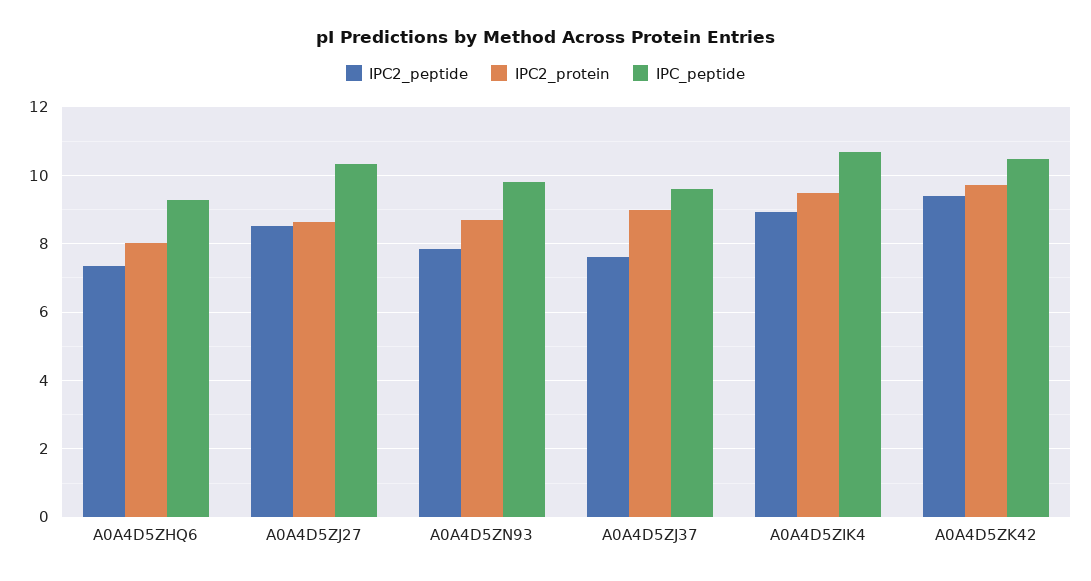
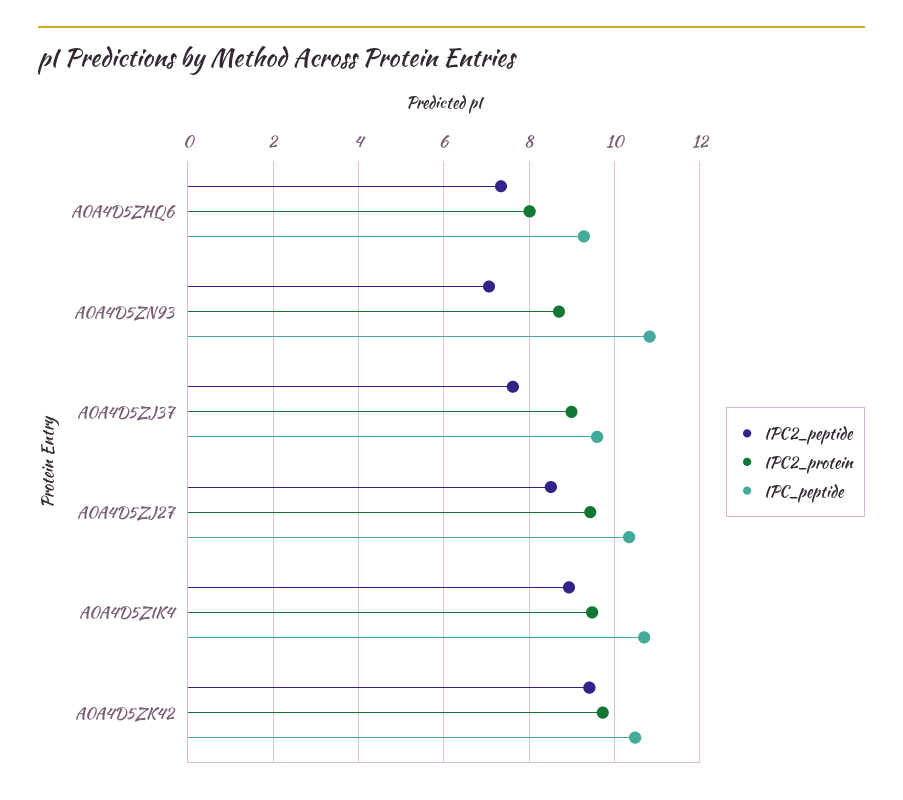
  {
    "IPC2_peptide": {
      "A0A4D5ZHQ6": 7.4,
      "A0A4D5ZJ27": 8.6,
-     "A0A4D5ZN93": 7.8,
+     "A0A4D5ZN93": 7,
      "A0A4D5ZJ37": 7.6,
      "A0A4D5ZIK4": 9,
      "A0A4D5ZK42": 9.4
    },
    "IPC2_protein": {
      "A0A4D5ZHQ6": 8,
-     "A0A4D5ZJ27": 8.6,
+     "A0A4D5ZJ27": 9.4,
      "A0A4D5ZN93": 8.6,
      "A0A4D5ZJ37": 9,
      "A0A4D5ZIK4": 9.4,
      "A0A4D5ZK42": 9.8
    },
    "IPC_peptide": {
      "A0A4D5ZHQ6": 9.2,
      "A0A4D5ZJ27": 10.4,
-     "A0A4D5ZN93": 9.8,
+     "A0A4D5ZN93": 10.8,
      "A0A4D5ZJ37": 9.6,
      "A0A4D5ZIK4": 10.6,
      "A0A4D5ZK42": 10.4
    }
  }

